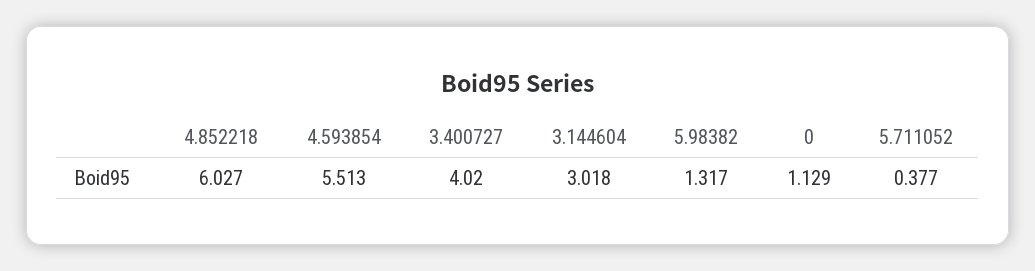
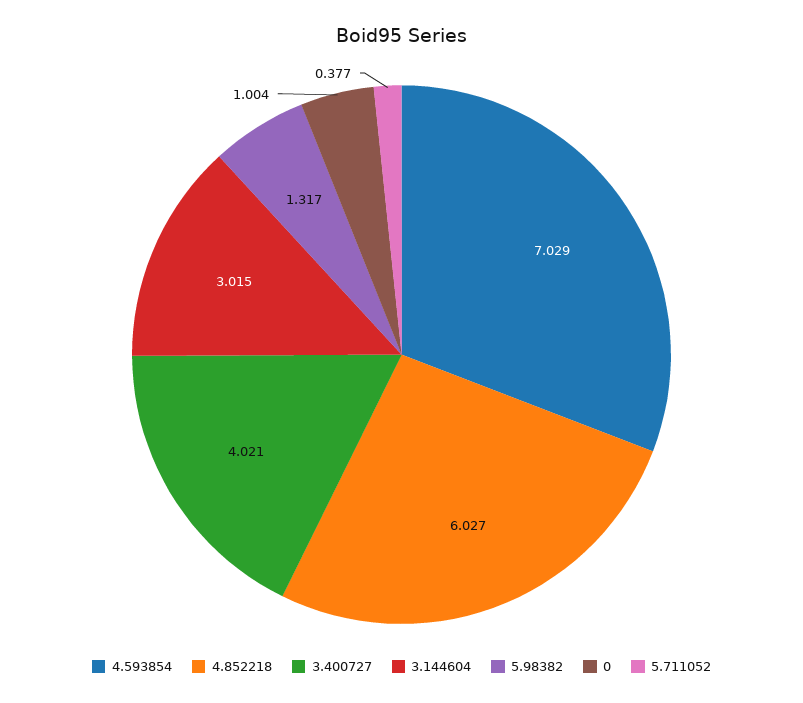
  {
    "4.852218": 6.027,
-   "4.593854": 5.513,
+   "4.593854": 7.029,
-   "3.400727": 4.02,
+   "3.400727": 4.021,
-   "3.144604": 3.018,
+   "3.144604": 3.015,
    "5.98382": 1.317,
-   "0": 1.129,
+   "0": 1.004,
    "5.711052": 0.377
  }

